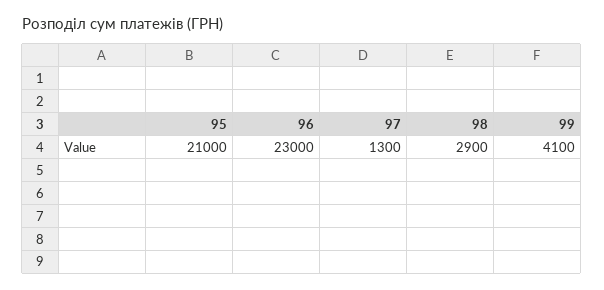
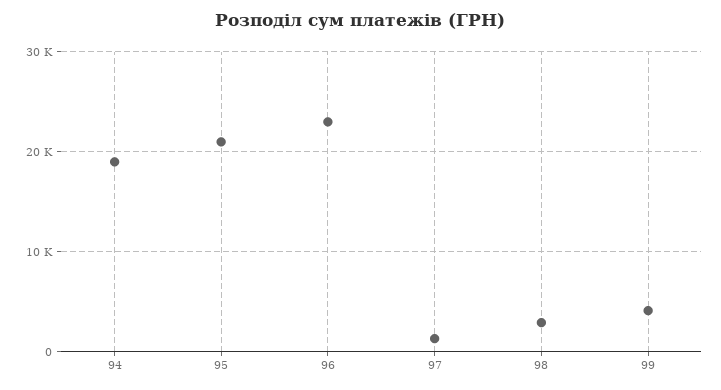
  {
    "95": 21000,
    "96": 23000,
    "97": 1300,
    "98": 2900,
-   "99": 4100
+   "99": 4100,
+   "94": 19000
  }

